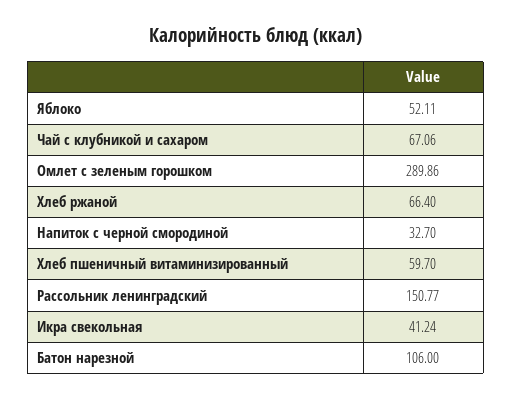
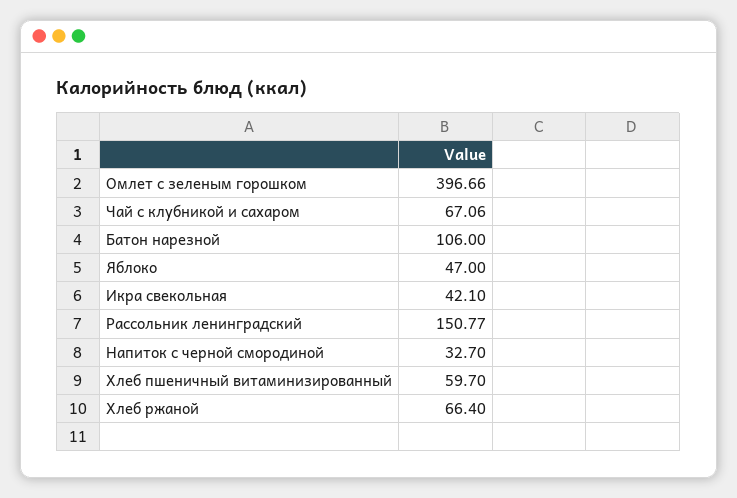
  {
-   "Яблоко": 52.11,
+   "Яблоко": 47,
    "Чай с клубникой и сахаром": 67.06,
-   "Омлет с зеленым горошком": 289.86,
+   "Омлет с зеленым горошком": 396.66,
    "Хлеб ржаной": 66.4,
    "Напиток с черной смородиной": 32.7,
    "Хлеб пшеничный витаминизированный": 59.7,
    "Рассольник ленинградский": 150.77,
-   "Икра свекольная": 41.24,
+   "Икра свекольная": 42.1,
    "Батон нарезной": 106
  }

